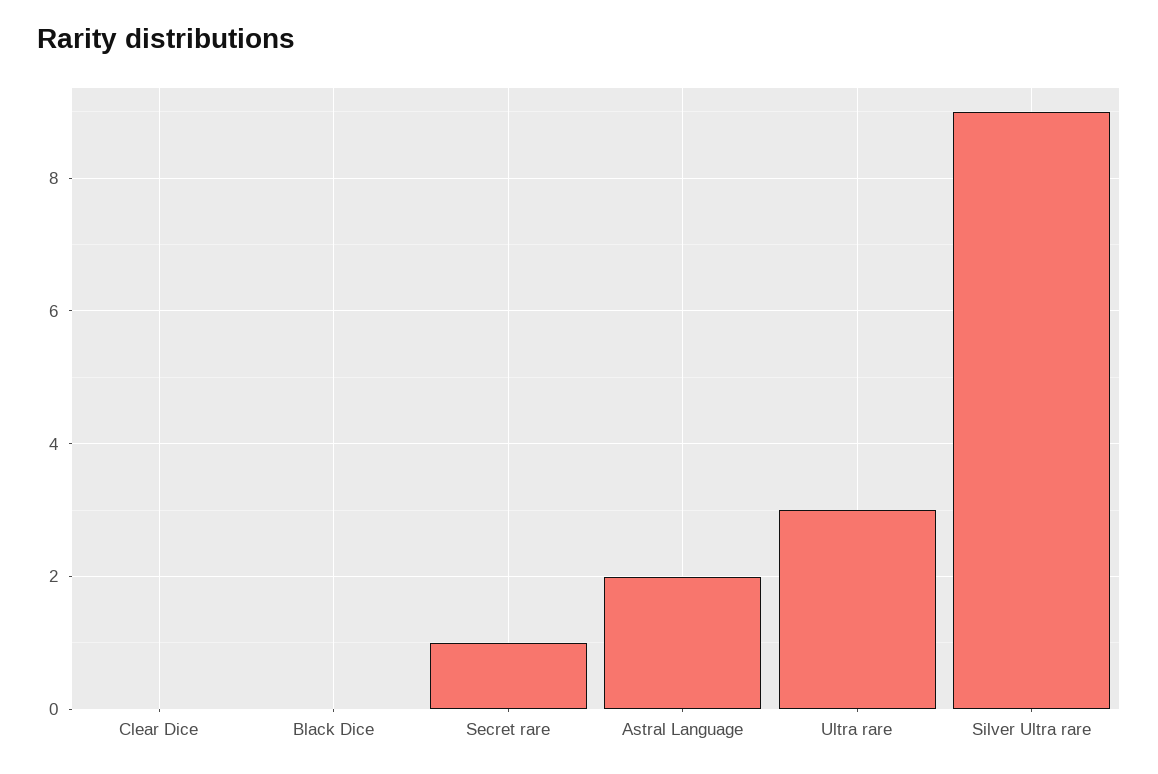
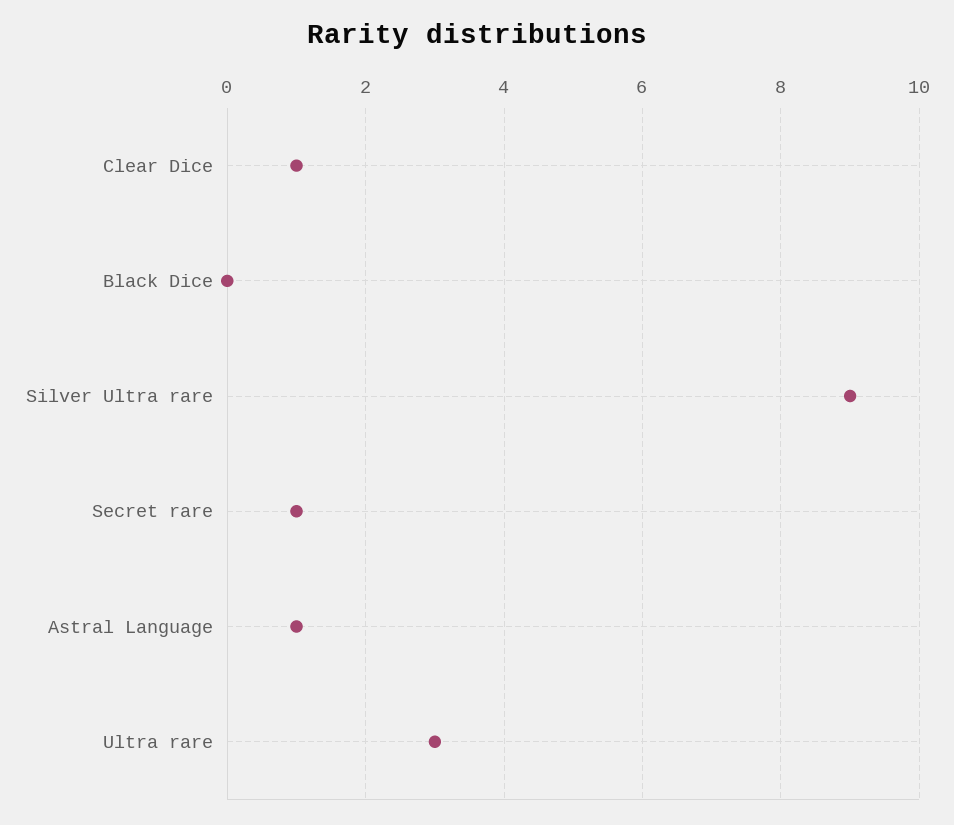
  {
-   "Clear Dice": 0,
+   "Clear Dice": 1,
    "Black Dice": 0,
    "Secret rare": 1,
-   "Astral Language": 2,
+   "Astral Language": 1,
    "Ultra rare": 3,
    "Silver Ultra rare": 9
  }

